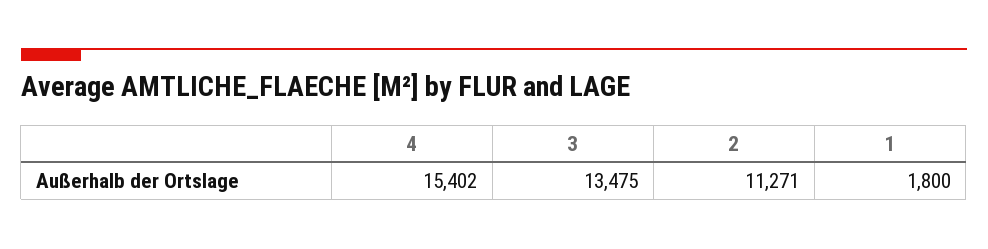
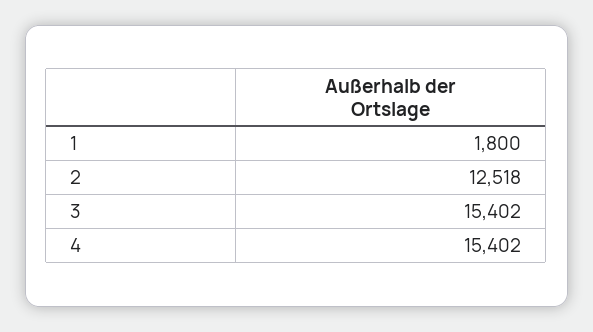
  {
    "4": 15402,
-   "3": 13475,
+   "3": 15402,
-   "2": 11271,
+   "2": 12518,
    "1": 1800
  }

